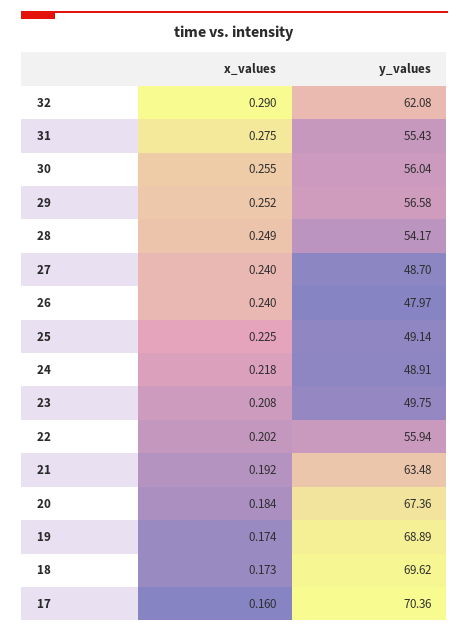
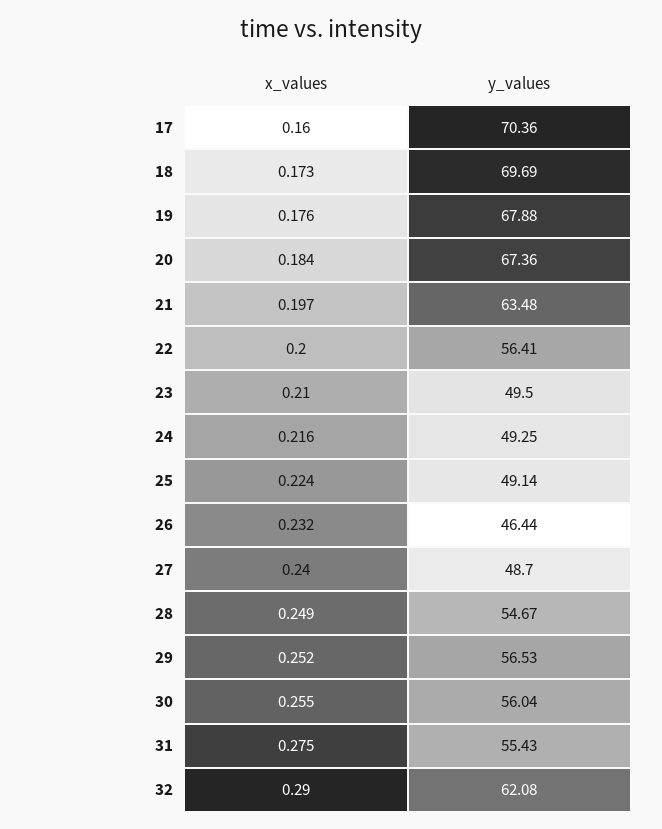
  {
    "x_values": {
      "32": 0.29,
      "31": 0.275,
      "30": 0.255,
      "29": 0.252,
      "28": 0.249,
      "27": 0.24,
-     "26": 0.24,
+     "26": 0.232,
-     "25": 0.225,
+     "25": 0.224,
-     "24": 0.218,
+     "24": 0.216,
-     "23": 0.208,
+     "23": 0.21,
-     "22": 0.202,
+     "22": 0.2,
-     "21": 0.192,
+     "21": 0.197,
      "20": 0.184,
-     "19": 0.174,
+     "19": 0.176,
      "18": 0.173,
      "17": 0.16
    },
    "y_values": {
      "32": 62.08,
      "31": 55.43,
      "30": 56.04,
-     "29": 56.58,
+     "29": 56.53,
-     "28": 54.17,
+     "28": 54.67,
      "27": 48.7,
-     "26": 47.97,
+     "26": 46.44,
      "25": 49.14,
-     "24": 48.91,
+     "24": 49.25,
-     "23": 49.75,
+     "23": 49.5,
-     "22": 55.94,
+     "22": 56.41,
      "21": 63.48,
      "20": 67.36,
-     "19": 68.89,
+     "19": 67.88,
-     "18": 69.62,
+     "18": 69.69,
      "17": 70.36
    }
  }

